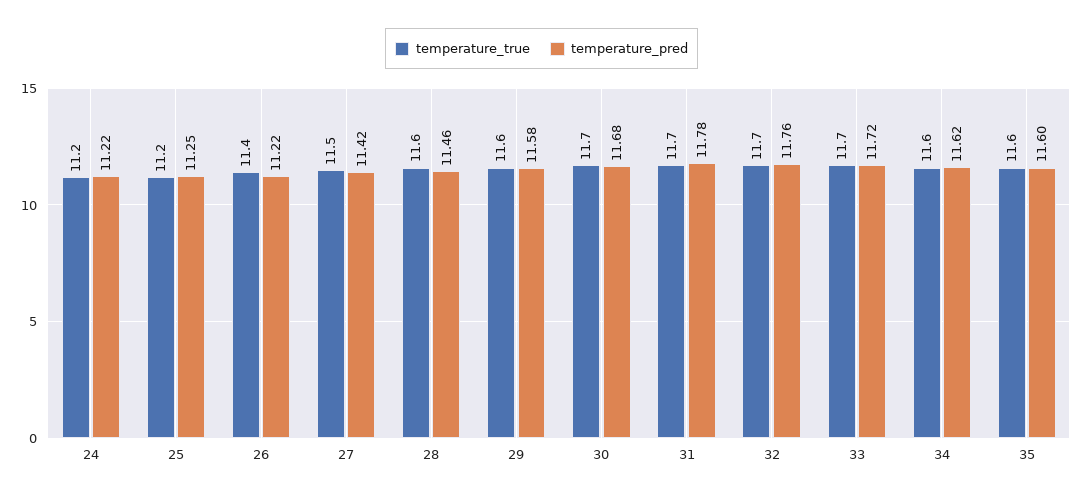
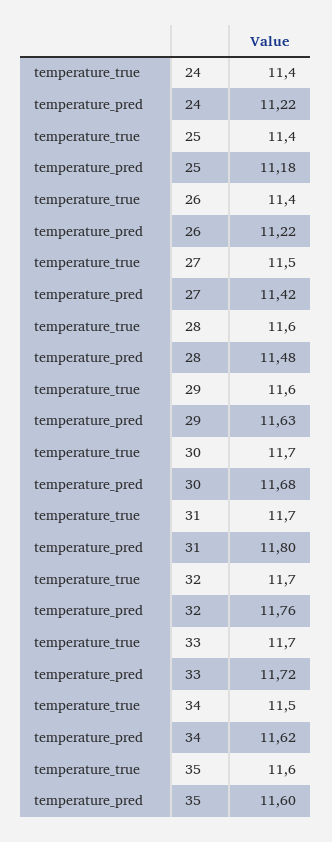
  {
    "temperature_true": {
-     "24": 11.2,
+     "24": 11.4,
-     "25": 11.2,
+     "25": 11.4,
      "26": 11.4,
      "27": 11.5,
      "28": 11.6,
      "29": 11.6,
      "30": 11.7,
      "31": 11.7,
      "32": 11.7,
      "33": 11.7,
-     "34": 11.6,
+     "34": 11.5,
      "35": 11.6
    },
    "temperature_pred": {
      "24": 11.22,
-     "25": 11.25,
+     "25": 11.18,
      "26": 11.22,
      "27": 11.42,
-     "28": 11.46,
+     "28": 11.48,
-     "29": 11.58,
+     "29": 11.63,
      "30": 11.68,
-     "31": 11.78,
+     "31": 11.8,
      "32": 11.76,
      "33": 11.72,
      "34": 11.62,
      "35": 11.6
    }
  }

